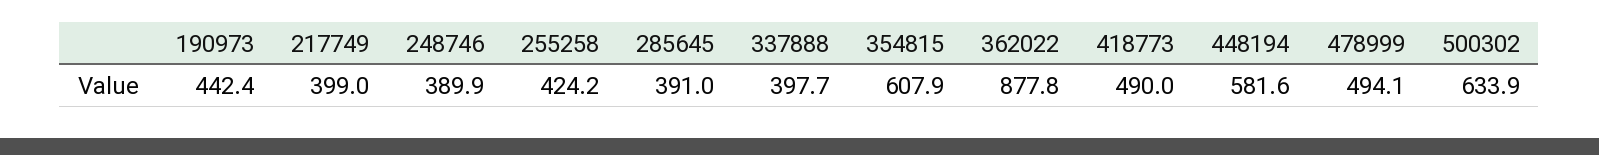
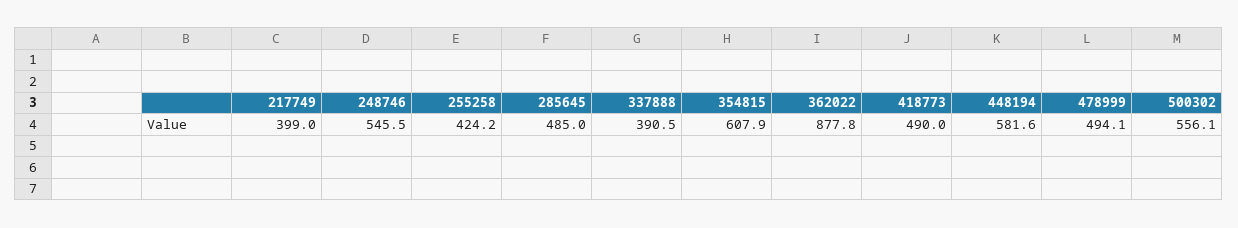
  {
-   "190973": 442.4,
    "217749": 399,
-   "248746": 389.9,
+   "248746": 545.5,
    "255258": 424.2,
-   "285645": 391,
+   "285645": 485,
-   "337888": 397.7,
+   "337888": 390.5,
    "354815": 607.9,
    "362022": 877.8,
    "418773": 490,
    "448194": 581.6,
    "478999": 494.1,
-   "500302": 633.9
+   "500302": 556.1
  }

